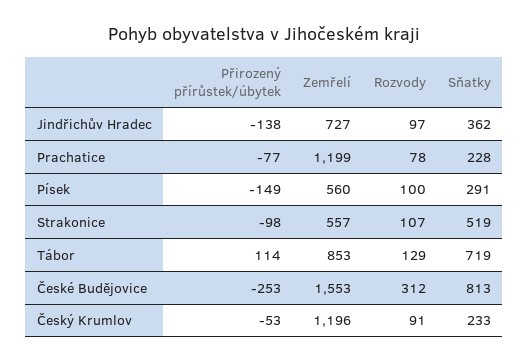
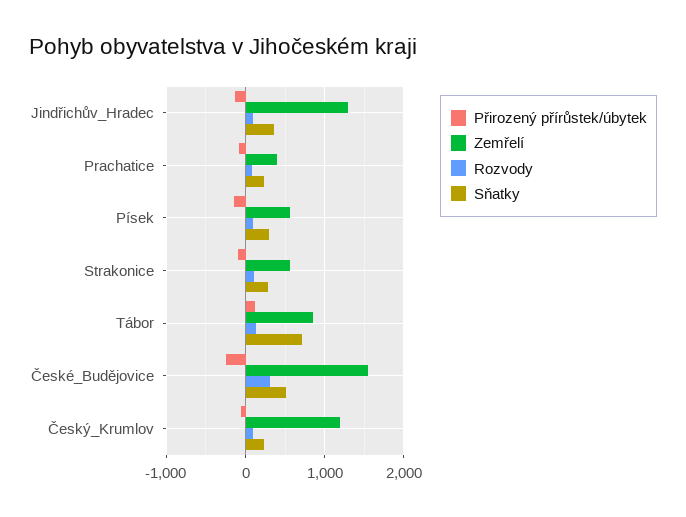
  {
    "Přirozený přírůstek/úbytek": {
      "Jindřichův Hradec": -138,
      "Prachatice": -77,
      "Písek": -149,
      "Strakonice": -98,
      "Tábor": 114,
      "České Budějovice": -253,
      "Český Krumlov": -53
    },
    "Zemřelí": {
-     "Jindřichův Hradec": 727,
+     "Jindřichův Hradec": 1300,
-     "Prachatice": 1199,
+     "Prachatice": 400,
      "Písek": 560,
      "Strakonice": 557,
      "Tábor": 853,
      "České Budějovice": 1553,
      "Český Krumlov": 1196
    },
    "Rozvody": {
      "Jindřichův Hradec": 97,
      "Prachatice": 78,
      "Písek": 100,
      "Strakonice": 107,
      "Tábor": 129,
      "České Budějovice": 312,
      "Český Krumlov": 91
    },
    "Sňatky": {
      "Jindřichův Hradec": 362,
      "Prachatice": 228,
      "Písek": 291,
-     "Strakonice": 519,
+     "Strakonice": 300,
      "Tábor": 719,
-     "České Budějovice": 813,
+     "České Budějovice": 500,
      "Český Krumlov": 233
    }
  }

